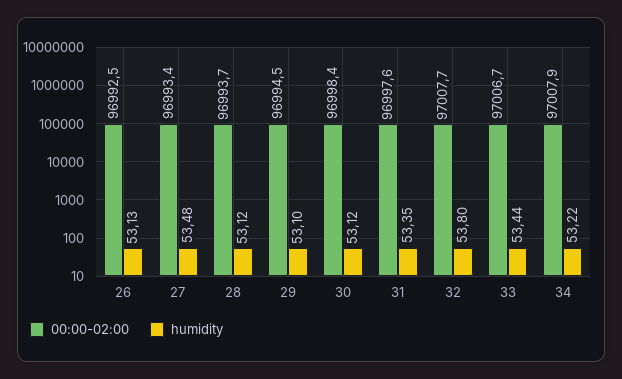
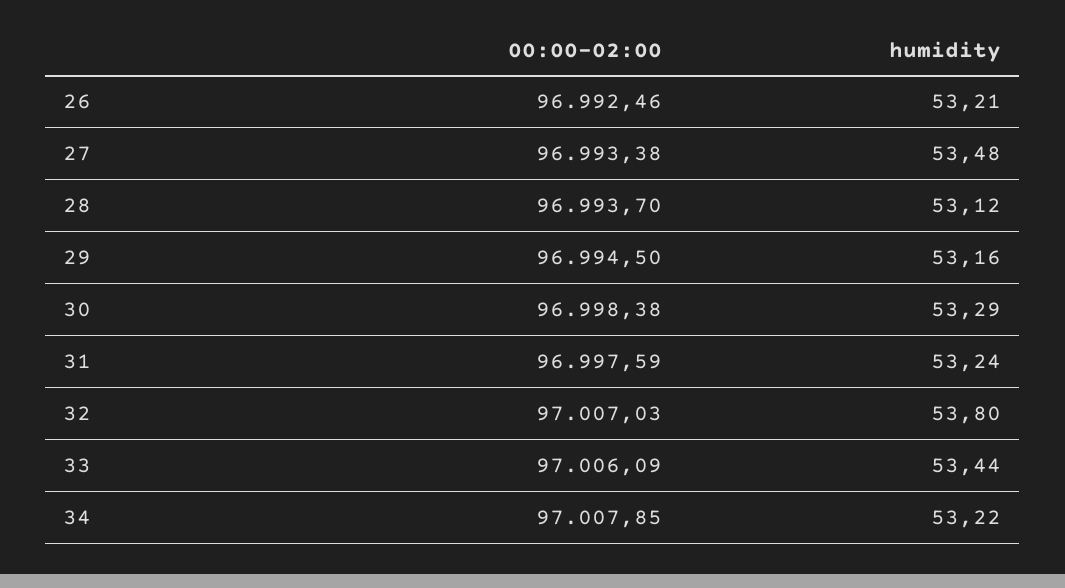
  {
    "00:00-02:00": {
      "26": 96992.46,
      "27": 96993.38,
      "28": 96993.7,
      "29": 96994.5,
      "30": 96998.38,
      "31": 96997.59,
-     "32": 97007.7,
+     "32": 97007.03,
-     "33": 97006.7,
+     "33": 97006.09,
      "34": 97007.85
    },
    "humidity": {
-     "26": 53.13,
+     "26": 53.21,
      "27": 53.48,
      "28": 53.12,
-     "29": 53.1,
+     "29": 53.16,
-     "30": 53.12,
+     "30": 53.29,
-     "31": 53.35,
+     "31": 53.24,
      "32": 53.8,
      "33": 53.44,
      "34": 53.22
    }
  }

